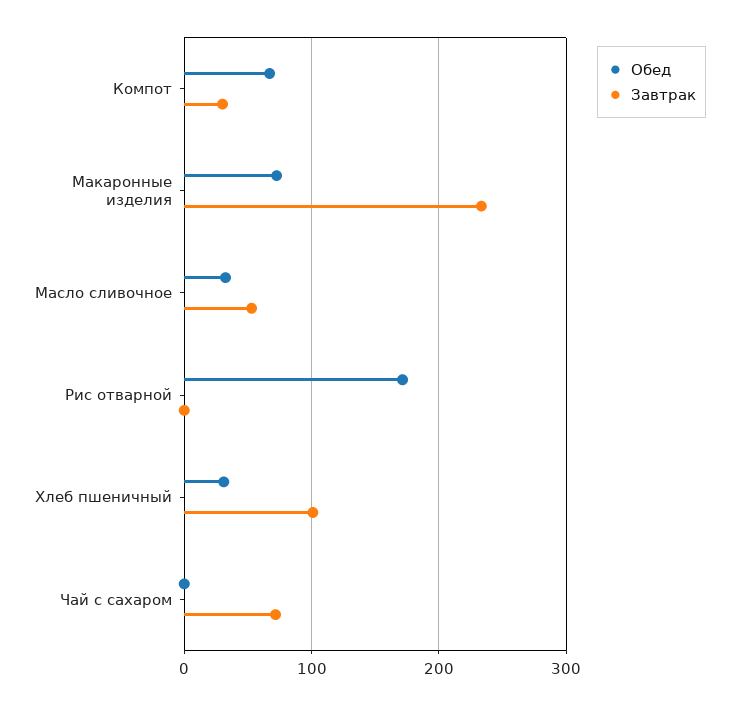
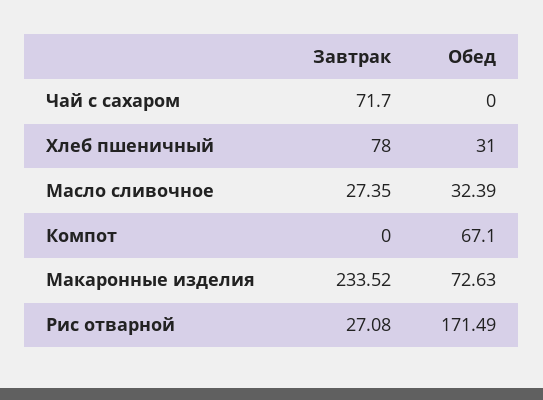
  {
    "Обед": {
      "Компот": 67.1,
      "Макаронные изделия": 72.63,
      "Масло сливочное": 32.39,
      "Рис отварной": 171.49,
      "Хлеб пшеничный": 31,
      "Чай с сахаром": 0
    },
    "Завтрак": {
-     "Компот": 30,
+     "Компот": 0,
      "Макаронные изделия": 233.52,
-     "Масло сливочное": 50,
+     "Масло сливочное": 27.35,
-     "Рис отварной": 0,
+     "Рис отварной": 27.08,
-     "Хлеб пшеничный": 100,
+     "Хлеб пшеничный": 78,
      "Чай с сахаром": 71.7
    }
  }

